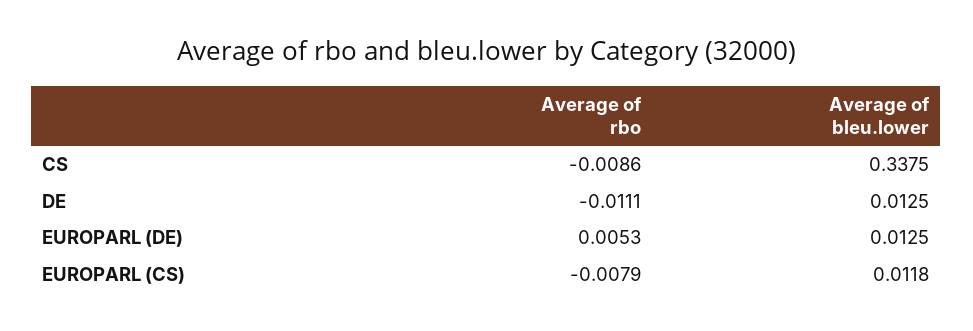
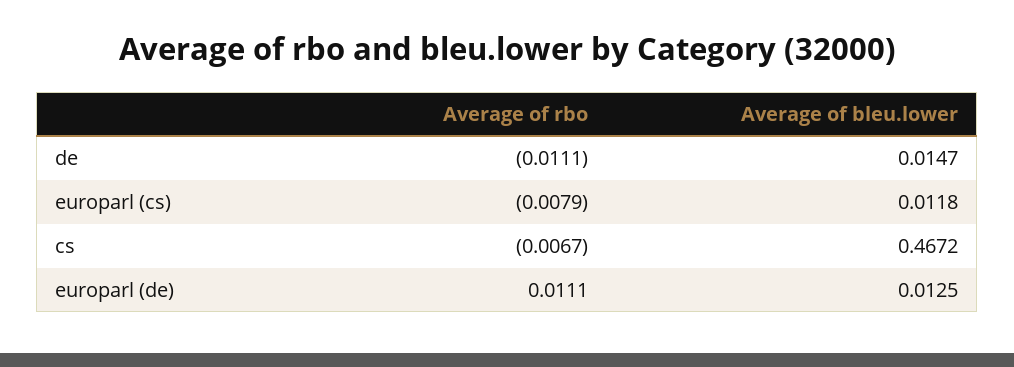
  {
    "Average of rbo": {
-     "CS": -0.0086,
+     "CS": -0.0067,
      "DE": -0.0111,
-     "EUROPARL (DE)": 0.0053,
+     "EUROPARL (DE)": 0.0111,
      "EUROPARL (CS)": -0.0079
    },
    "Average of bleu.lower": {
-     "CS": 0.3375,
+     "CS": 0.4672,
-     "DE": 0.0125,
+     "DE": 0.0147,
      "EUROPARL (DE)": 0.0125,
      "EUROPARL (CS)": 0.0118
    }
  }

